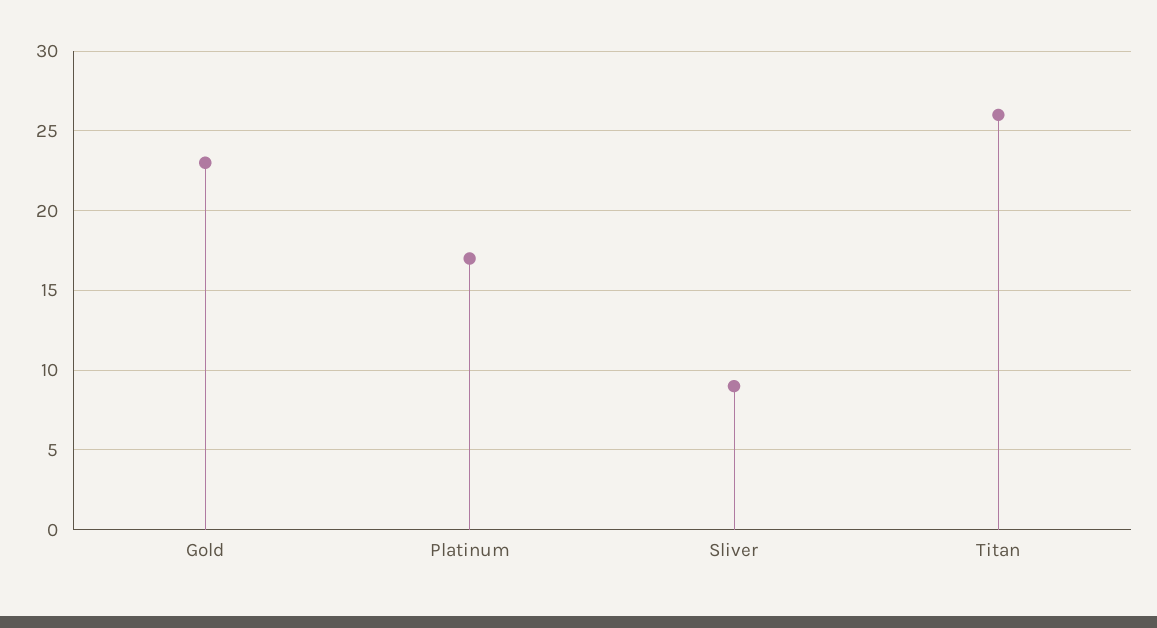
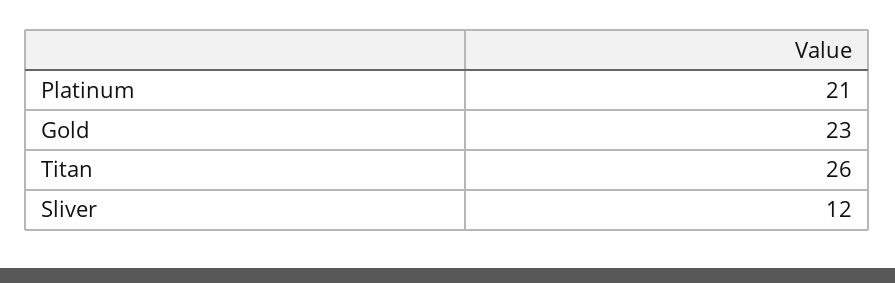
  {
    "Gold": 23,
-   "Platinum": 17,
+   "Platinum": 21,
-   "Sliver": 9,
+   "Sliver": 12,
    "Titan": 26
  }

